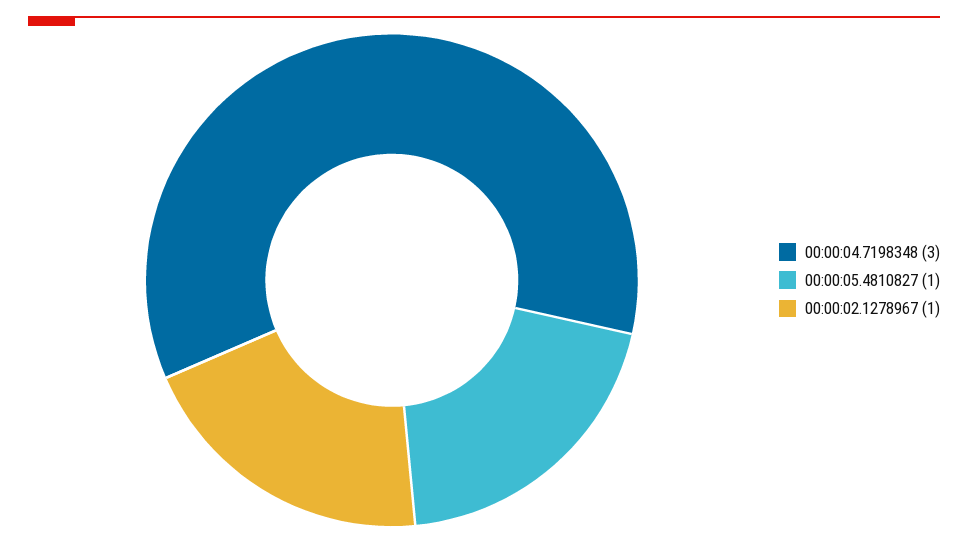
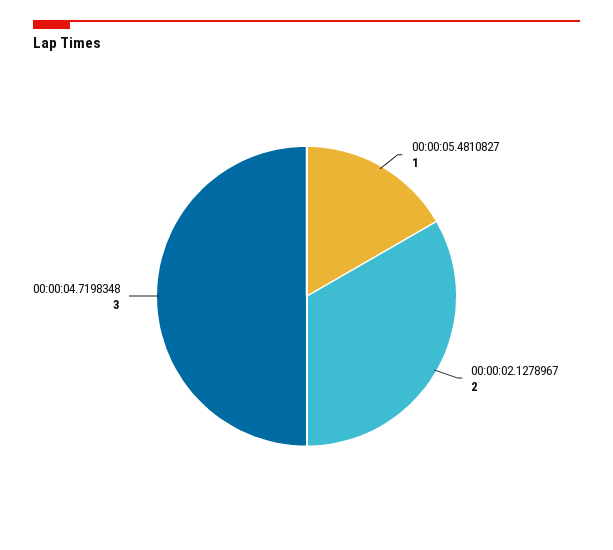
  {
    "00:00:04.7198348": 3,
    "00:00:05.4810827": 1,
-   "00:00:02.1278967": 1
+   "00:00:02.1278967": 2
  }

